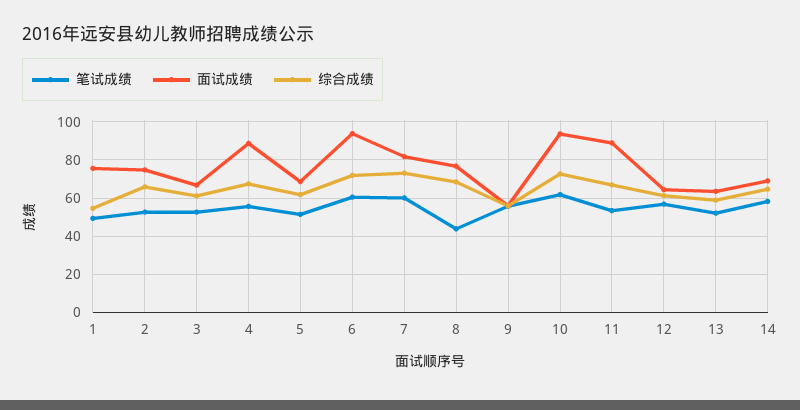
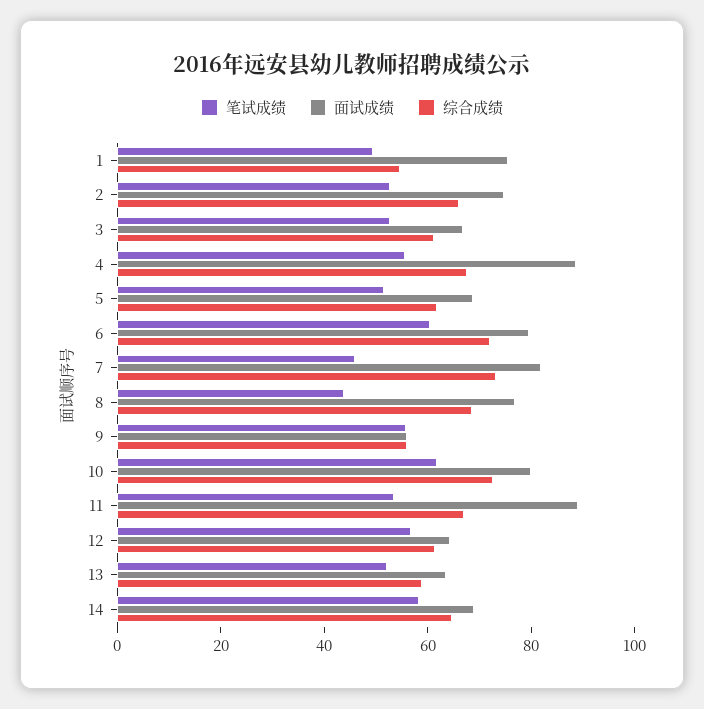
  {
    "笔试成绩": {
      "1": 50,
      "2": 55,
      "3": 55,
      "4": 55,
      "5": 50,
      "6": 60,
-     "7": 60,
+     "7": 45,
      "8": 45,
      "9": 55,
      "10": 60,
      "11": 55,
      "12": 55,
      "13": 50,
      "14": 60
    },
    "面试成绩": {
      "1": 75,
      "2": 75,
      "3": 65,
      "4": 90,
      "5": 70,
-     "6": 95,
+     "6": 80,
      "7": 80,
      "8": 75,
      "9": 55,
-     "10": 95,
+     "10": 80,
      "11": 90,
      "12": 65,
      "13": 65,
      "14": 70
    },
    "综合成绩": {
      "1": 55,
      "2": 65,
      "3": 60,
      "4": 70,
      "5": 60,
      "6": 70,
      "7": 75,
      "8": 70,
      "9": 55,
      "10": 75,
      "11": 65,
      "12": 60,
      "13": 60,
      "14": 65
    }
  }

